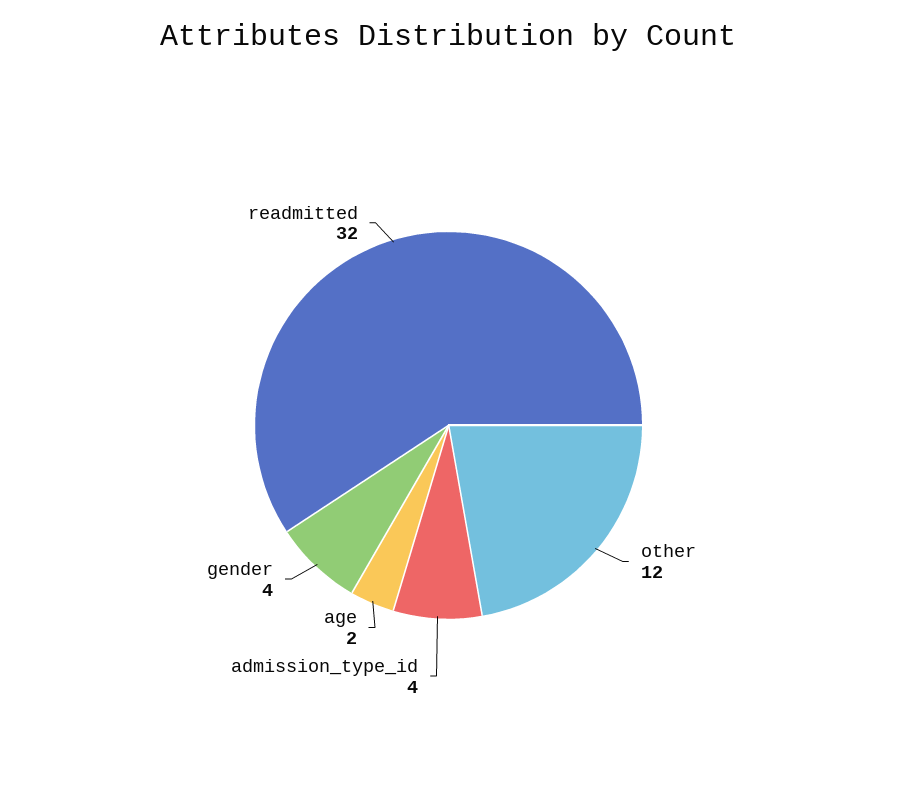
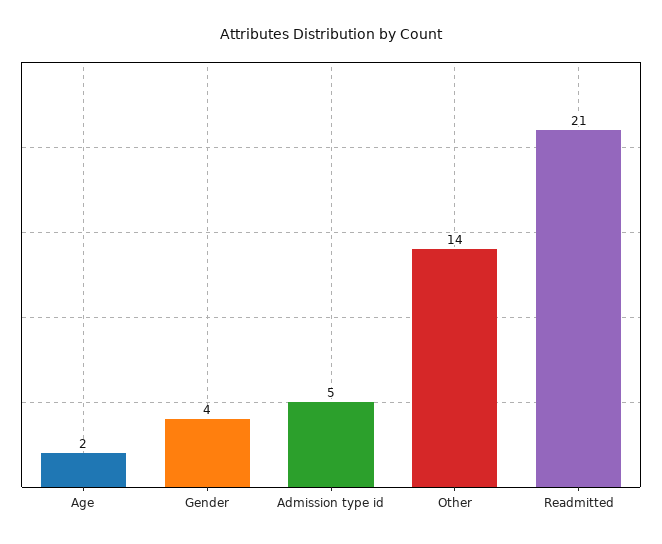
  {
-   "other": 12,
+   "other": 14,
-   "admission_type_id": 4,
+   "admission_type_id": 5,
    "age": 2,
    "gender": 4,
-   "readmitted": 32
+   "readmitted": 21
  }

